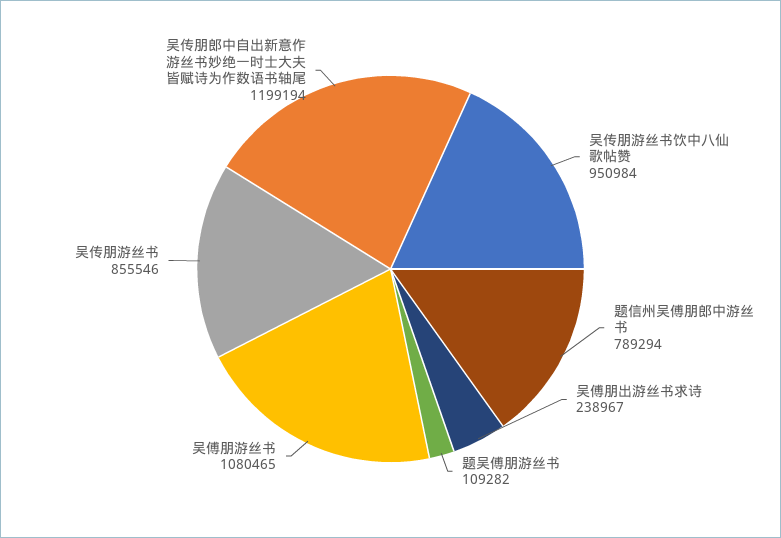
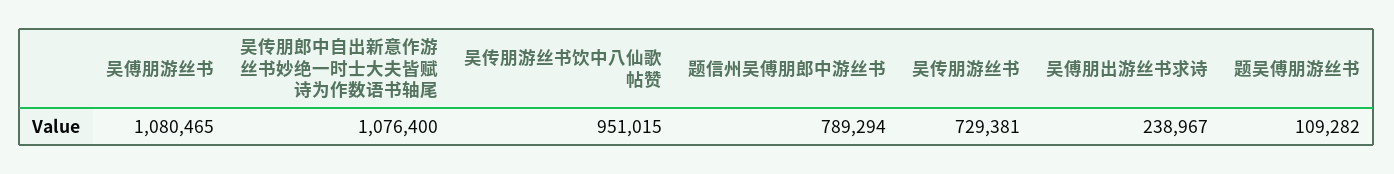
  {
-   "吴传朋游丝书饮中八仙歌帖赞": 950984,
+   "吴传朋游丝书饮中八仙歌帖赞": 951015,
    "题信州吴傅朋郎中游丝书": 789294,
    "吴傅朋出游丝书求诗": 238967,
    "题吴傅朋游丝书": 109282,
    "吴傅朋游丝书": 1080465,
-   "吴传朋游丝书": 855546,
+   "吴传朋游丝书": 729381,
-   "吴传朋郎中自出新意作游丝书妙绝一时士大夫皆赋诗为作数语书轴尾": 1199194
+   "吴传朋郎中自出新意作游丝书妙绝一时士大夫皆赋诗为作数语书轴尾": 1076400
  }

